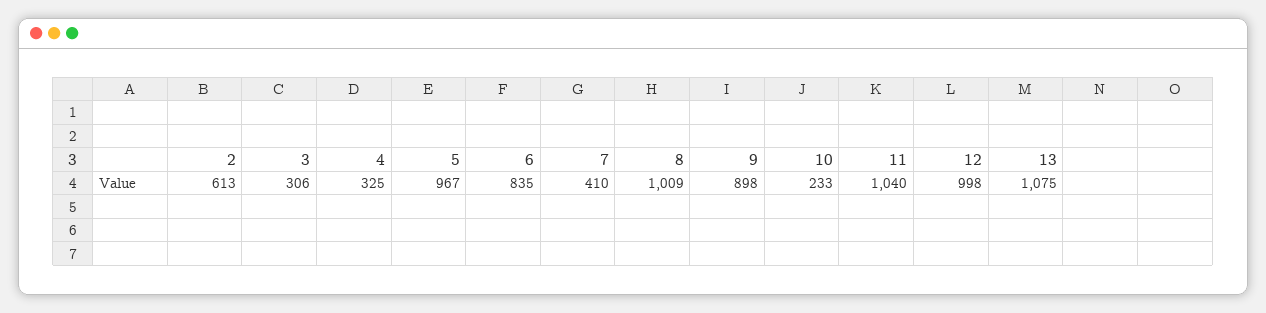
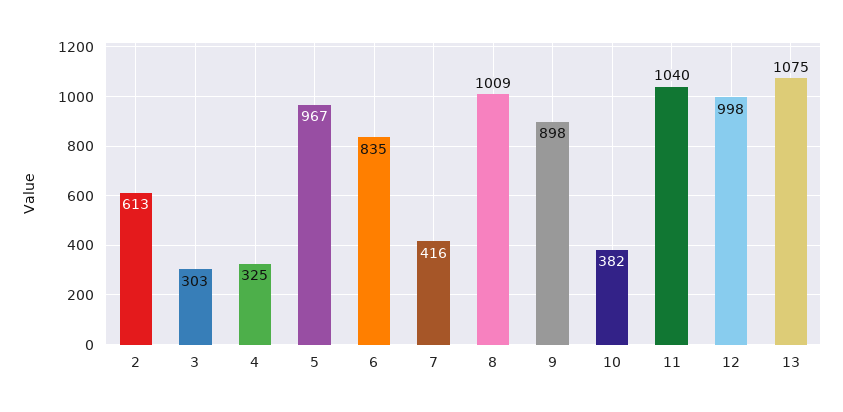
  {
    "2": 613,
-   "3": 306,
+   "3": 303,
    "4": 325,
    "5": 967,
    "6": 835,
-   "7": 410,
+   "7": 416,
    "8": 1009,
    "9": 898,
-   "10": 233,
+   "10": 382,
    "11": 1040,
    "12": 998,
    "13": 1075
  }

